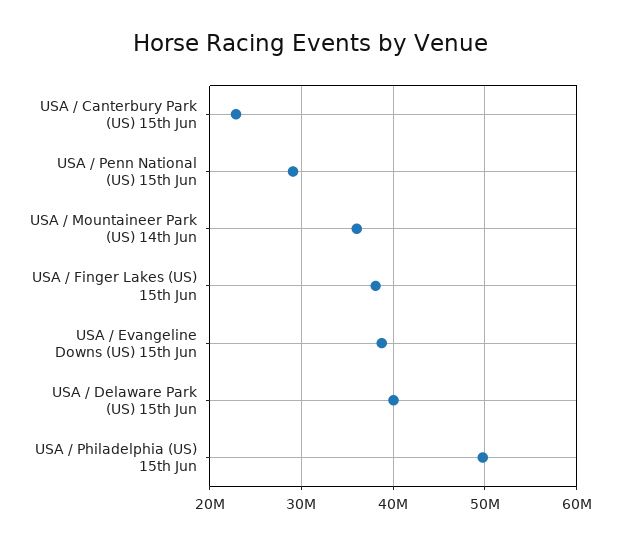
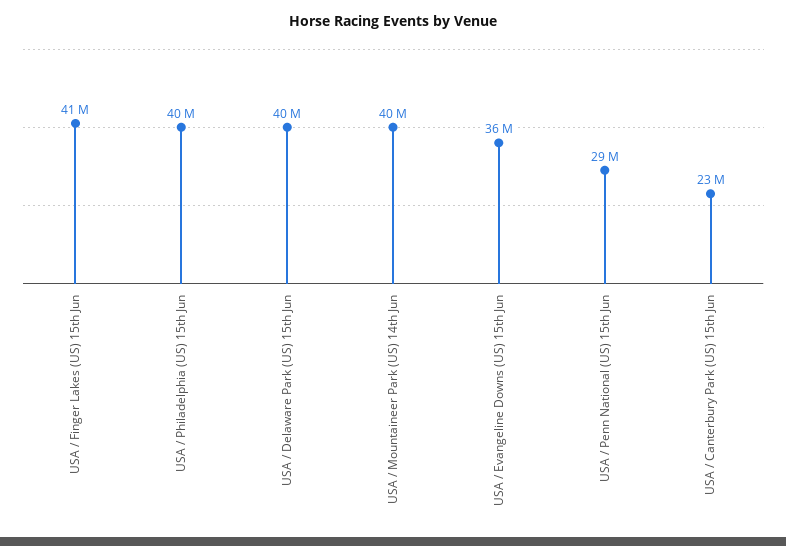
  {
    "USA / Canterbury Park (US) 15th Jun": 23000000,
    "USA / Penn National (US) 15th Jun": 29000000,
-   "USA / Mountaineer Park (US) 14th Jun": 36000000,
+   "USA / Mountaineer Park (US) 14th Jun": 40000000,
-   "USA / Finger Lakes (US) 15th Jun": 38000000,
+   "USA / Finger Lakes (US) 15th Jun": 41000000,
-   "USA / Evangeline Downs (US) 15th Jun": 39000000,
+   "USA / Evangeline Downs (US) 15th Jun": 36000000,
    "USA / Delaware Park (US) 15th Jun": 40000000,
-   "USA / Philadelphia (US) 15th Jun": 50000000
+   "USA / Philadelphia (US) 15th Jun": 40000000
  }

